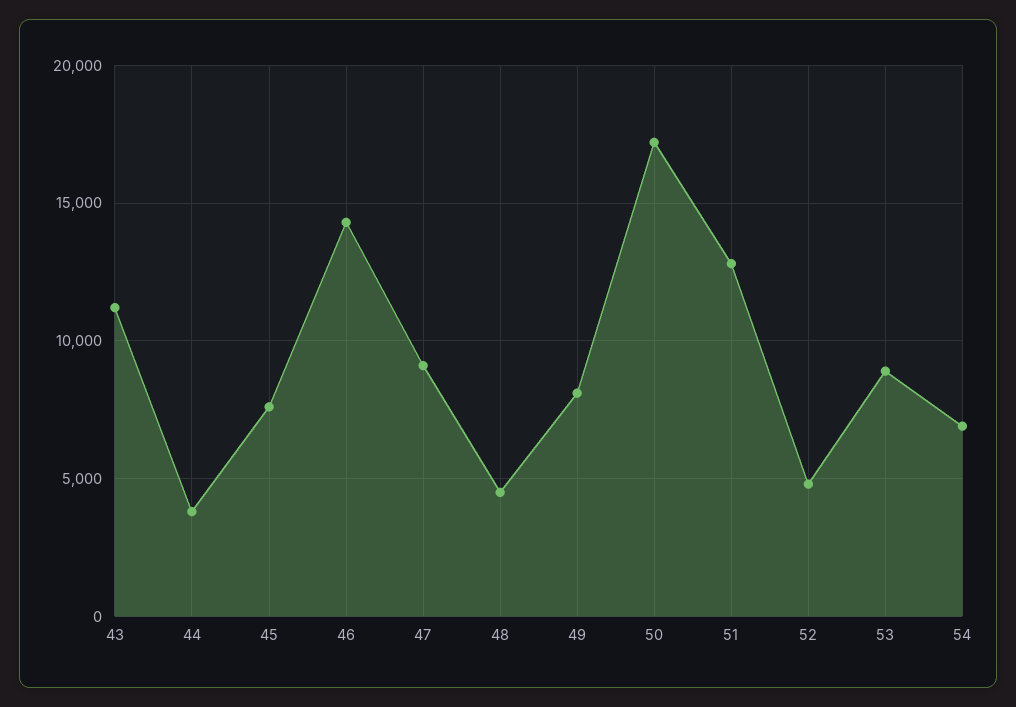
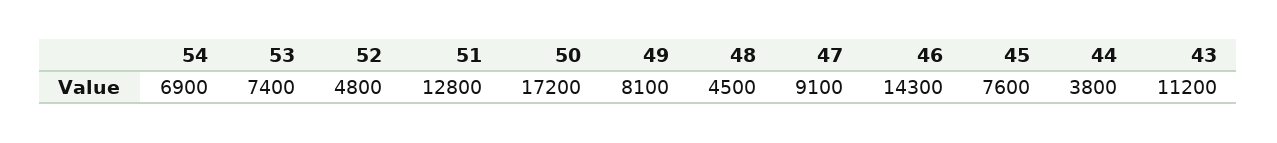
  {
    "43": 11200,
    "44": 3800,
    "45": 7600,
    "46": 14300,
    "47": 9100,
    "48": 4500,
    "49": 8100,
    "50": 17200,
    "51": 12800,
    "52": 4800,
-   "53": 9000,
+   "53": 7400,
    "54": 6900
  }

